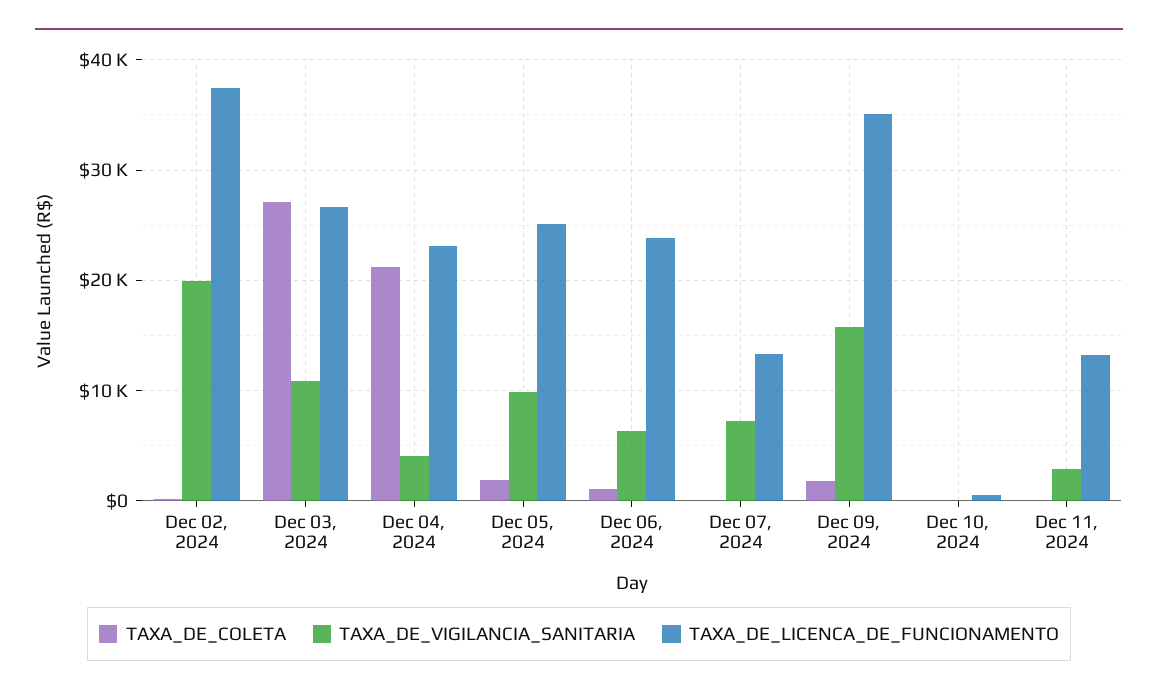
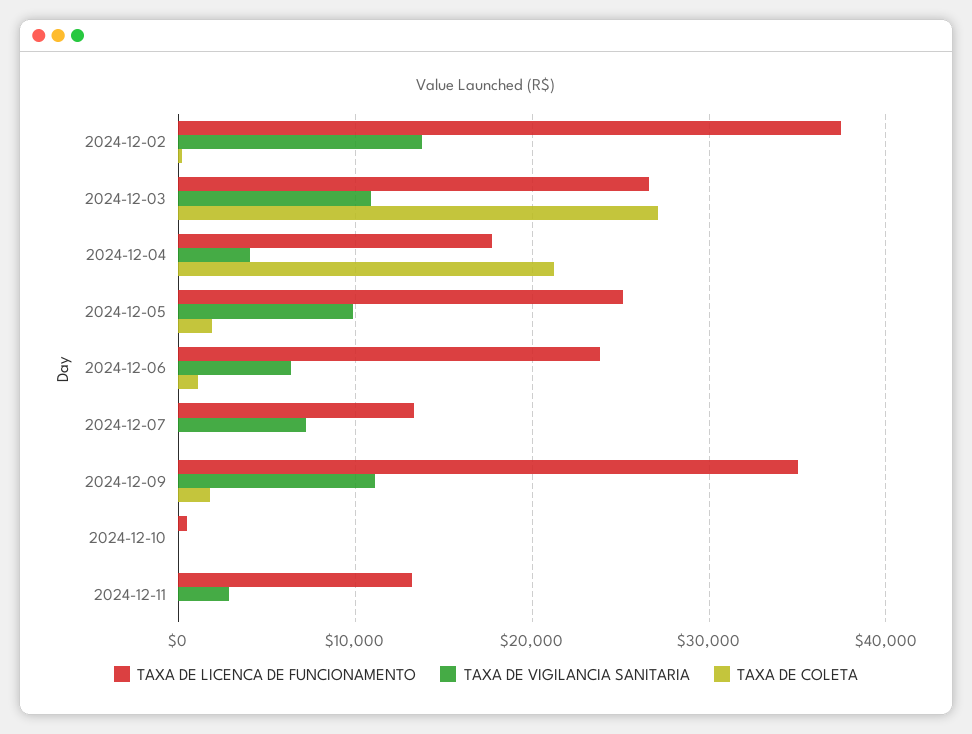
  {
    "TAXA_DE_COLETA": {
      "Dec 02, 2024": 0,
      "Dec 03, 2024": 27000,
      "Dec 04, 2024": 21000,
      "Dec 05, 2024": 2000,
      "Dec 06, 2024": 1000,
      "Dec 07, 2024": 0,
      "Dec 09, 2024": 2000,
      "Dec 10, 2024": 0,
      "Dec 11, 2024": 0
    },
    "TAXA_DE_VIGILANCIA_SANITARIA": {
-     "Dec 02, 2024": 20000,
+     "Dec 02, 2024": 14000,
      "Dec 03, 2024": 11000,
      "Dec 04, 2024": 4000,
      "Dec 05, 2024": 10000,
      "Dec 06, 2024": 6000,
      "Dec 07, 2024": 7000,
-     "Dec 09, 2024": 16000,
+     "Dec 09, 2024": 11000,
      "Dec 10, 2024": 0,
      "Dec 11, 2024": 3000
    },
    "TAXA_DE_LICENCA_DE_FUNCIONAMENTO": {
      "Dec 02, 2024": 37000,
      "Dec 03, 2024": 27000,
-     "Dec 04, 2024": 23000,
+     "Dec 04, 2024": 18000,
      "Dec 05, 2024": 25000,
      "Dec 06, 2024": 24000,
      "Dec 07, 2024": 13000,
      "Dec 09, 2024": 35000,
      "Dec 10, 2024": 0,
      "Dec 11, 2024": 13000
    }
  }

